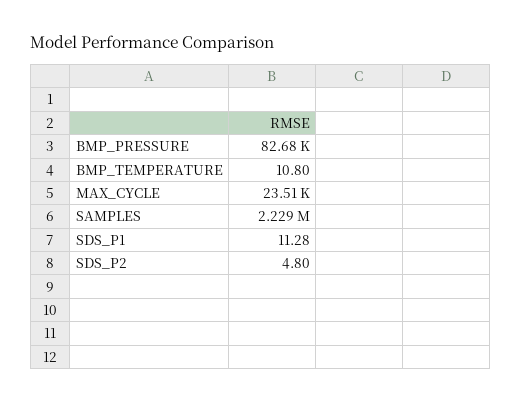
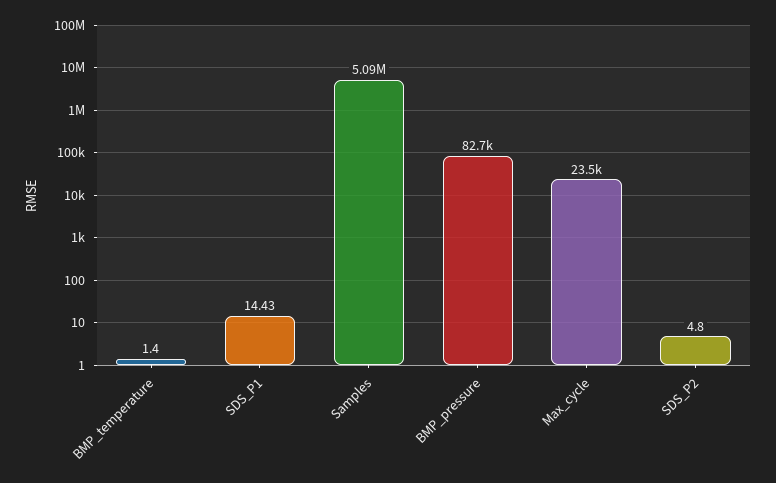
  {
    "BMP_PRESSURE": 82680,
-   "BMP_TEMPERATURE": 10.8,
+   "BMP_TEMPERATURE": 1.4,
    "MAX_CYCLE": 23510,
-   "SAMPLES": 2229000,
+   "SAMPLES": 5090000,
-   "SDS_P1": 11.28,
+   "SDS_P1": 14.43,
    "SDS_P2": 4.8
  }

